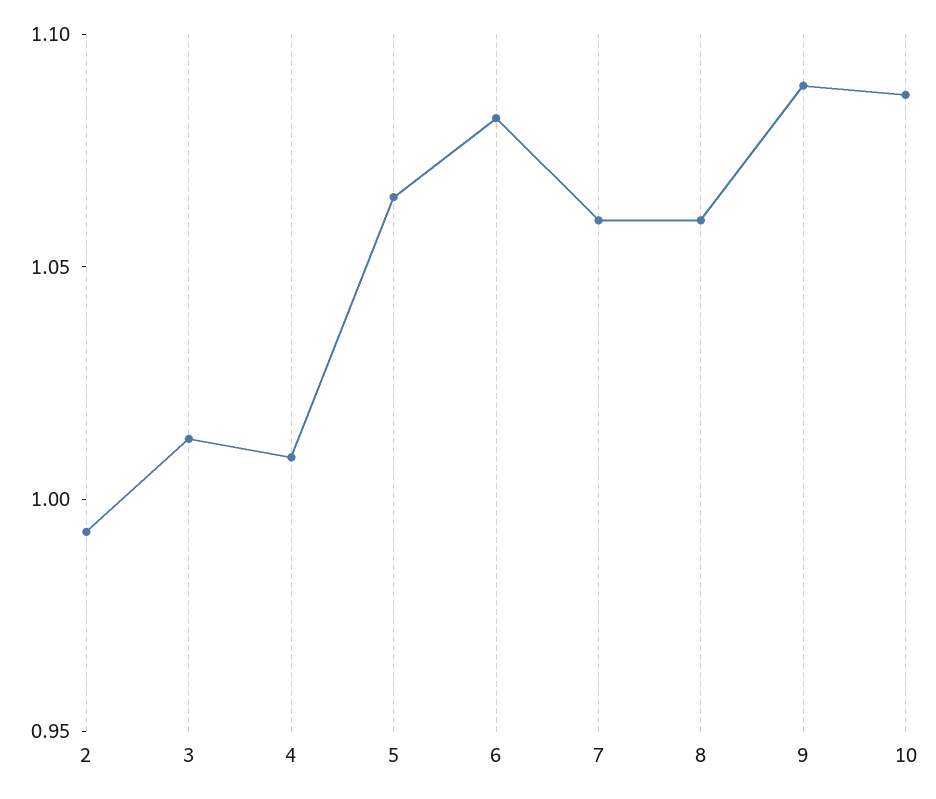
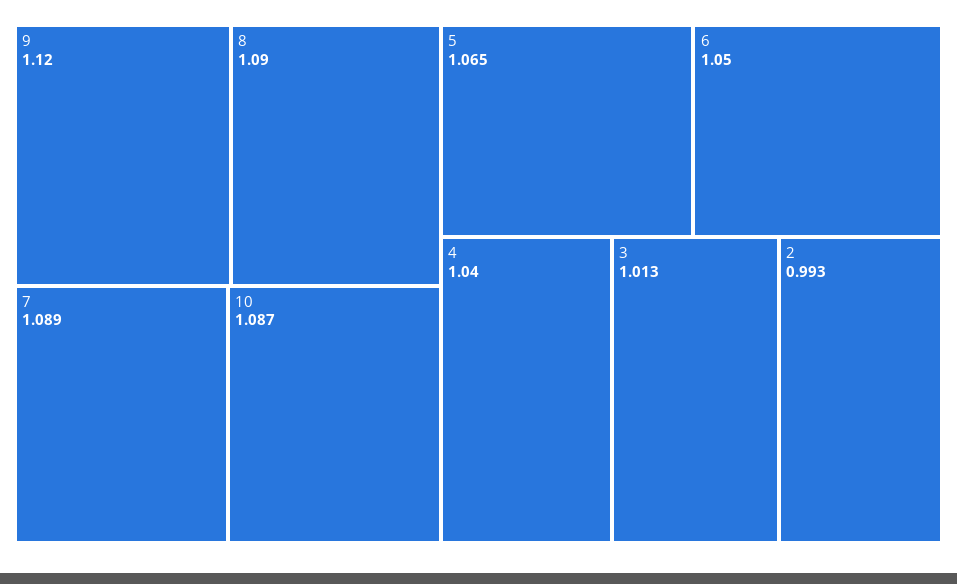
  {
    "2": 0.993,
    "3": 1.013,
-   "4": 1.01,
+   "4": 1.04,
    "5": 1.065,
-   "6": 1.08,
+   "6": 1.05,
-   "7": 1.06,
+   "7": 1.089,
-   "8": 1.06,
+   "8": 1.09,
-   "9": 1.09,
+   "9": 1.12,
    "10": 1.087
  }

